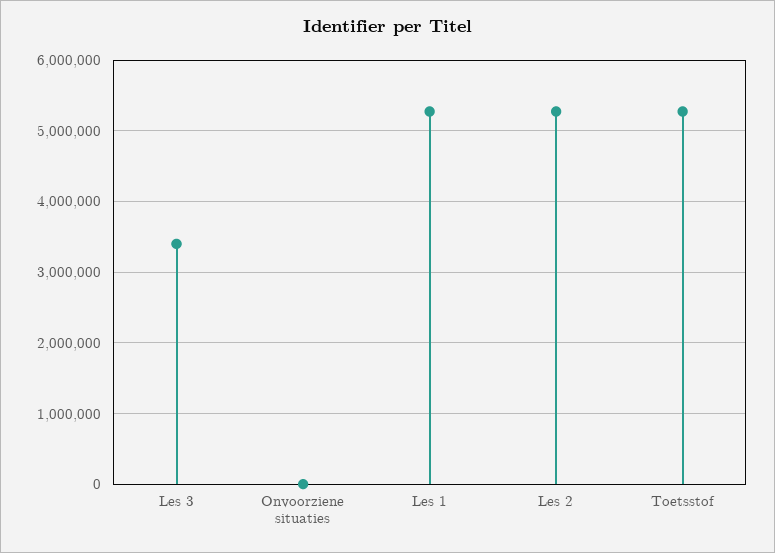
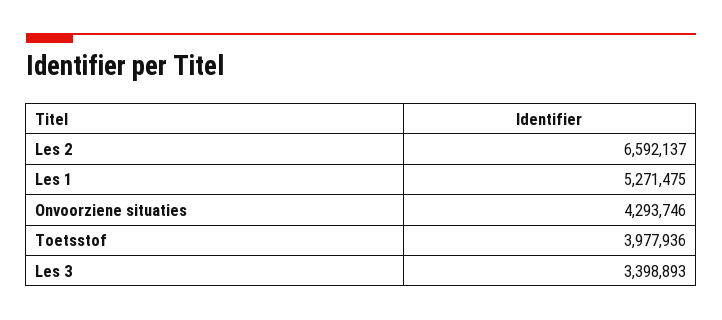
  {
    "Les 3": 3398893,
-   "Onvoorziene situaties": 0,
+   "Onvoorziene situaties": 4293746,
    "Les 1": 5271475,
-   "Les 2": 5300000,
+   "Les 2": 6592137,
-   "Toetsstof": 5300000
+   "Toetsstof": 3977936
  }

